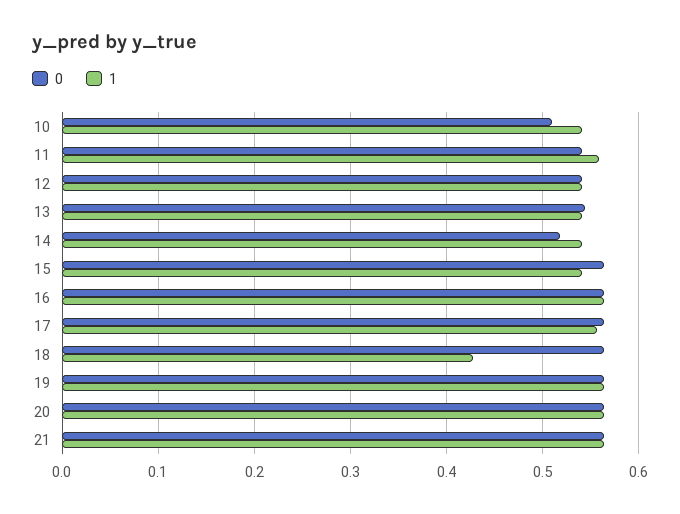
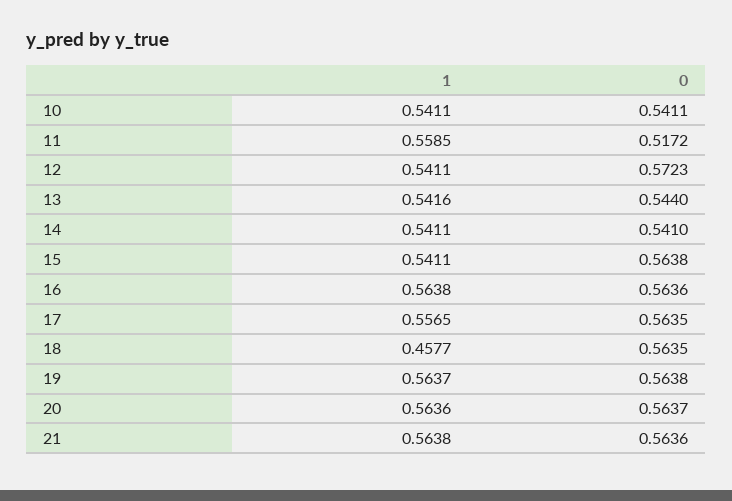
  {
    "0": {
-     "10": 0.51,
+     "10": 0.5411,
-     "11": 0.54,
+     "11": 0.5172,
-     "12": 0.54,
+     "12": 0.5723,
      "13": 0.544,
-     "14": 0.52,
+     "14": 0.541,
      "15": 0.5638,
      "16": 0.5636,
      "17": 0.5635,
      "18": 0.5635,
      "19": 0.5638,
      "20": 0.5637,
      "21": 0.5636
    },
    "1": {
      "10": 0.5411,
      "11": 0.5585,
      "12": 0.5411,
      "13": 0.5416,
      "14": 0.5411,
      "15": 0.5411,
      "16": 0.5638,
      "17": 0.5565,
-     "18": 0.43,
+     "18": 0.4577,
      "19": 0.5637,
      "20": 0.5636,
      "21": 0.5638
    }
  }

